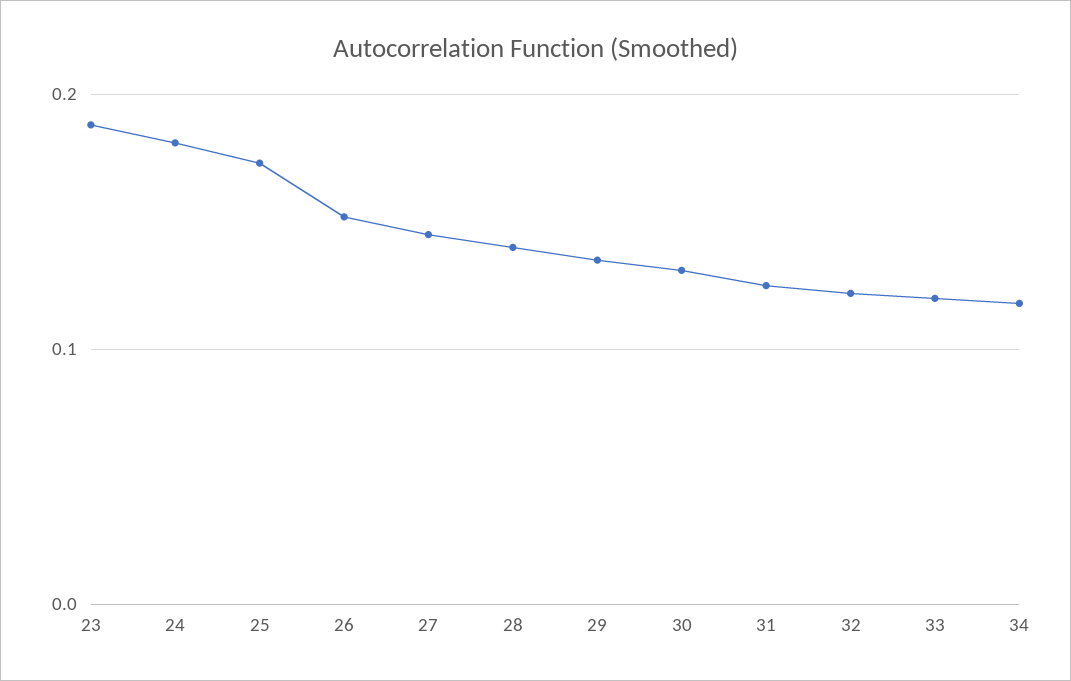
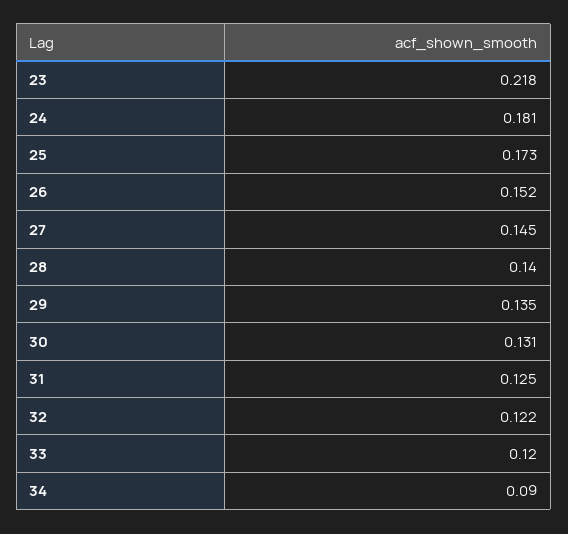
  {
-   "23": 0.19,
+   "23": 0.218,
    "24": 0.181,
    "25": 0.173,
    "26": 0.152,
    "27": 0.145,
    "28": 0.14,
    "29": 0.135,
    "30": 0.131,
    "31": 0.125,
    "32": 0.122,
    "33": 0.12,
-   "34": 0.12
+   "34": 0.09
  }

